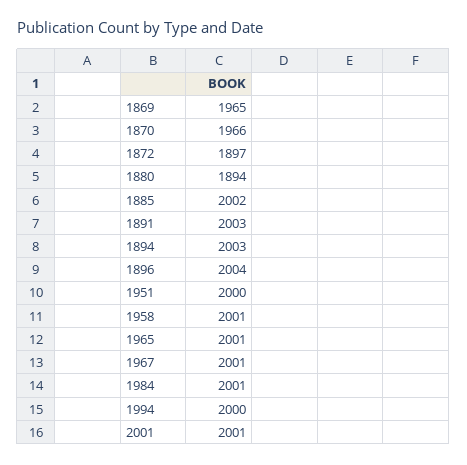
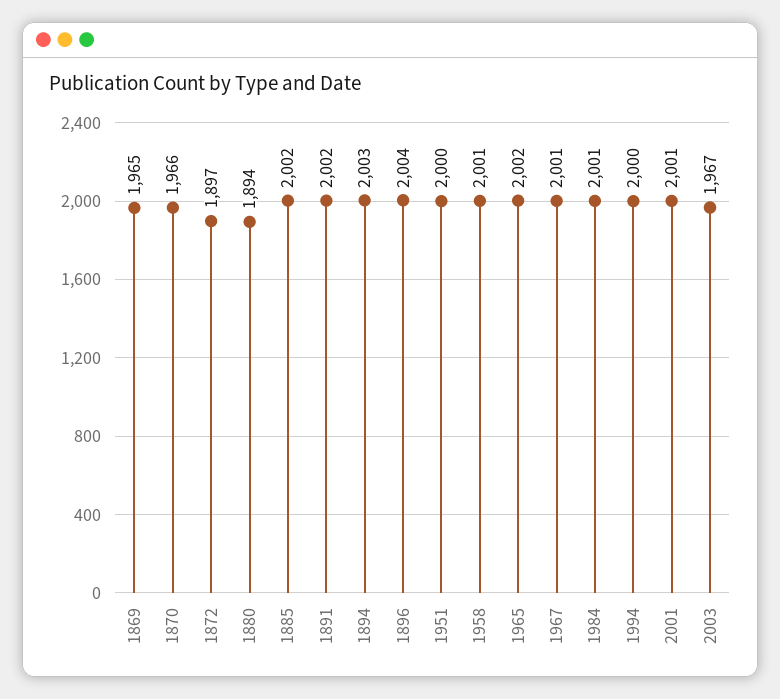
  {
    "1869": 1965,
    "1870": 1966,
    "1872": 1897,
    "1880": 1894,
    "1885": 2002,
-   "1891": 2003,
+   "1891": 2002,
    "1894": 2003,
    "1896": 2004,
    "1951": 2000,
    "1958": 2001,
-   "1965": 2001,
+   "1965": 2002,
    "1967": 2001,
    "1984": 2001,
    "1994": 2000,
-   "2001": 2001
+   "2001": 2001,
+   "2003": 1967
  }

